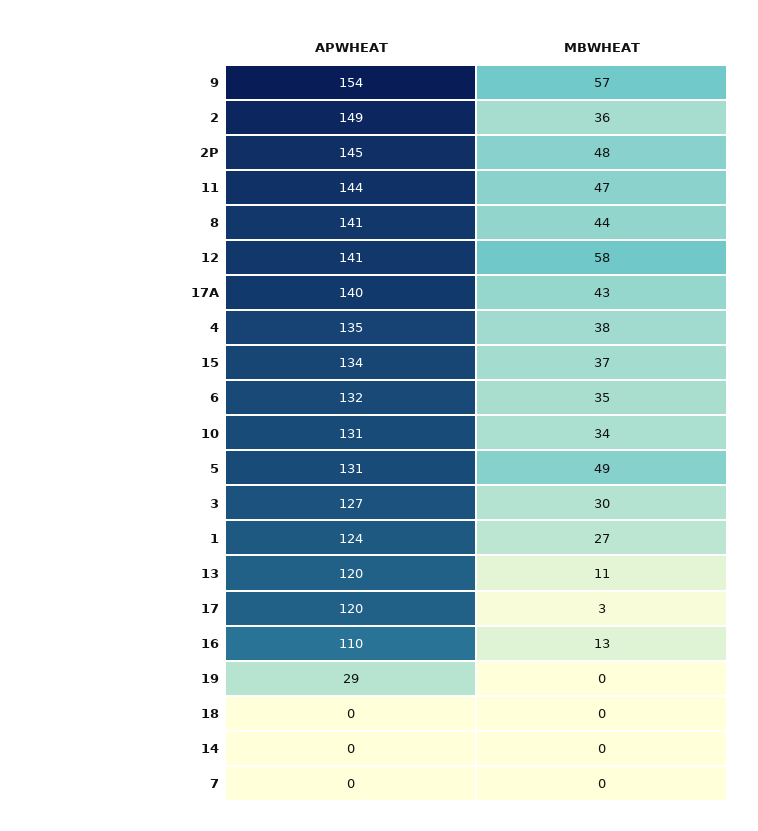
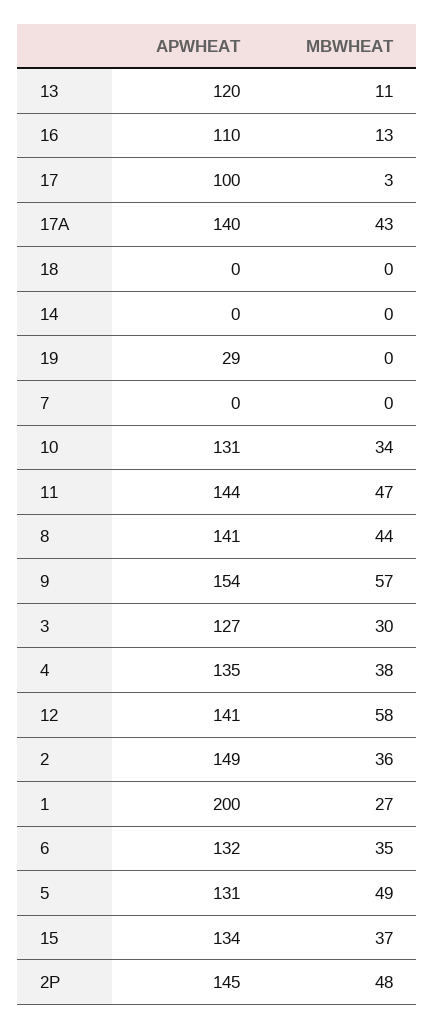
  {
    "APWHEAT": {
      "9": 154,
      "2": 149,
      "2P": 145,
      "11": 144,
      "8": 141,
      "12": 141,
      "17A": 140,
      "4": 135,
      "15": 134,
      "6": 132,
      "10": 131,
      "5": 131,
      "3": 127,
-     "1": 124,
+     "1": 200,
      "13": 120,
-     "17": 120,
+     "17": 100,
      "16": 110,
      "19": 29,
      "18": 0,
      "14": 0,
      "7": 0
    },
    "MBWHEAT": {
      "9": 57,
      "2": 36,
      "2P": 48,
      "11": 47,
      "8": 44,
      "12": 58,
      "17A": 43,
      "4": 38,
      "15": 37,
      "6": 35,
      "10": 34,
      "5": 49,
      "3": 30,
      "1": 27,
      "13": 11,
      "17": 3,
      "16": 13,
      "19": 0,
      "18": 0,
      "14": 0,
      "7": 0
    }
  }

